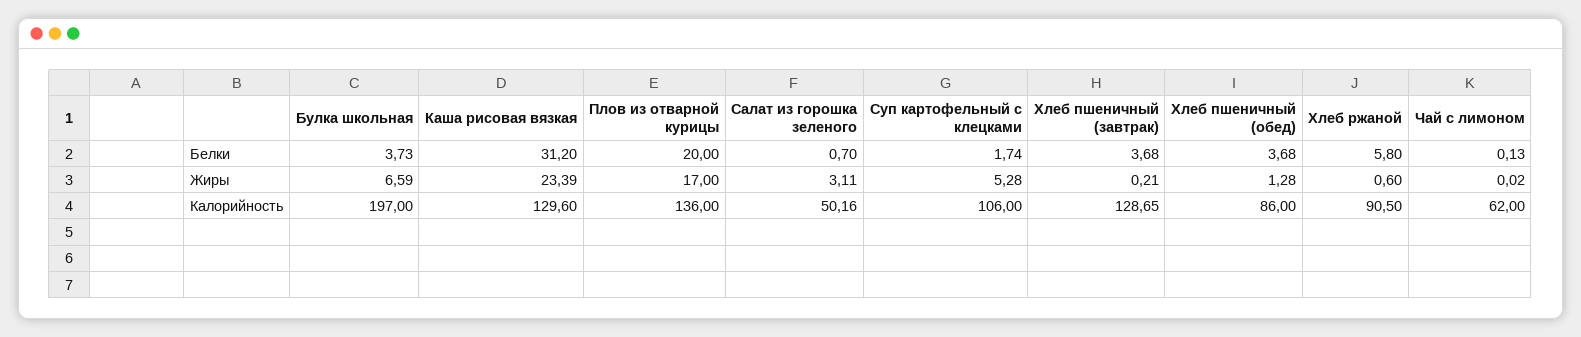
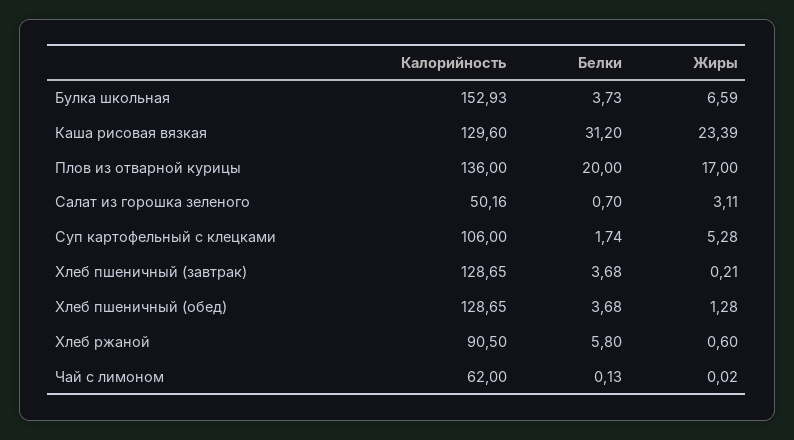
  {
    "Булка школьная": {
      "Белки": 3.73,
      "Жиры": 6.59,
-     "Калорийность": 197
+     "Калорийность": 152.93
    },
    "Каша рисовая вязкая": {
      "Белки": 31.2,
      "Жиры": 23.39,
      "Калорийность": 129.6
    },
    "Плов из отварной курицы": {
      "Белки": 20,
      "Жиры": 17,
      "Калорийность": 136
    },
    "Салат из горошка зеленого": {
      "Белки": 0.7,
      "Жиры": 3.11,
      "Калорийность": 50.16
    },
    "Суп картофельный с клецками": {
      "Белки": 1.74,
      "Жиры": 5.28,
      "Калорийность": 106
    },
    "Хлеб пшеничный (завтрак)": {
      "Белки": 3.68,
      "Жиры": 0.21,
      "Калорийность": 128.65
    },
    "Хлеб пшеничный (обед)": {
      "Белки": 3.68,
      "Жиры": 1.28,
-     "Калорийность": 86
+     "Калорийность": 128.65
    },
    "Хлеб ржаной": {
      "Белки": 5.8,
      "Жиры": 0.6,
      "Калорийность": 90.5
    },
    "Чай с лимоном": {
      "Белки": 0.13,
      "Жиры": 0.02,
      "Калорийность": 62
    }
  }

